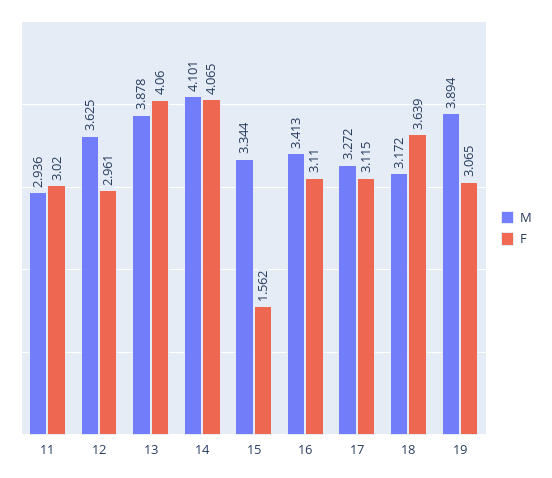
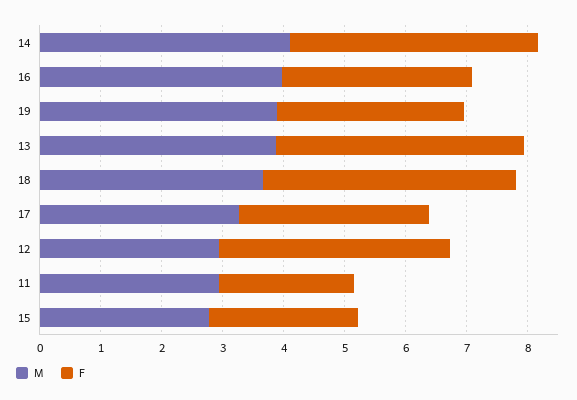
  {
    "M": {
      "11": 2.936,
-     "12": 3.625,
+     "12": 3,
      "13": 3.878,
      "14": 4.101,
-     "15": 3.344,
+     "15": 2.8,
-     "16": 3.413,
+     "16": 4,
      "17": 3.272,
-     "18": 3.172,
+     "18": 3.6,
      "19": 3.894
    },
    "F": {
-     "11": 3.02,
+     "11": 2.2,
-     "12": 2.961,
+     "12": 3.8,
      "13": 4.06,
      "14": 4.065,
-     "15": 1.562,
+     "15": 2.4,
      "16": 3.11,
      "17": 3.115,
-     "18": 3.639,
+     "18": 4.2,
      "19": 3.065
    }
  }

